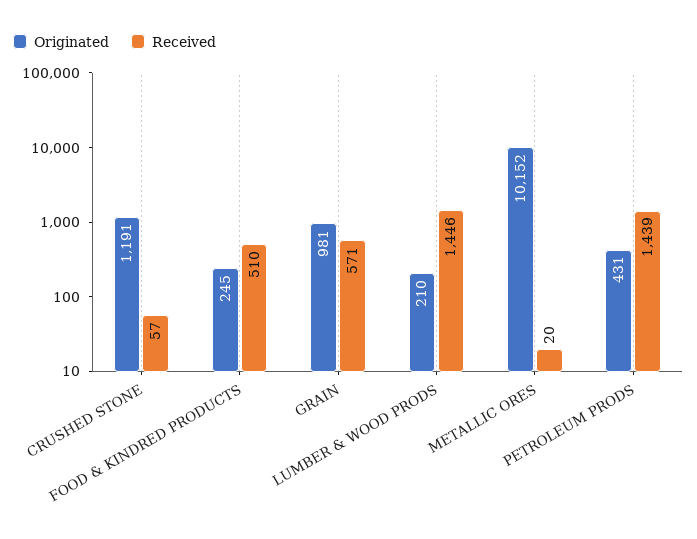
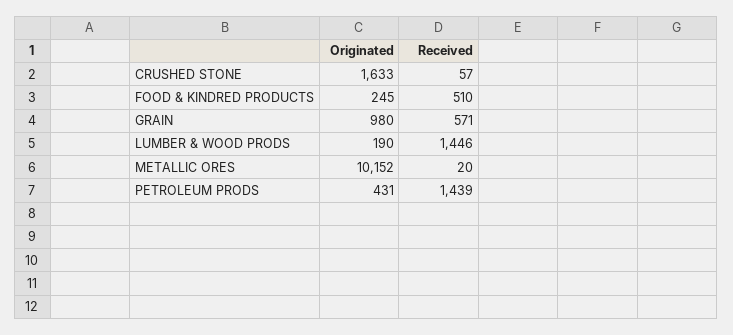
  {
    "Originated": {
-     "CRUSHED STONE": 1191,
+     "CRUSHED STONE": 1633,
      "FOOD & KINDRED PRODUCTS": 245,
-     "GRAIN": 981,
+     "GRAIN": 980,
-     "LUMBER & WOOD PRODS": 210,
+     "LUMBER & WOOD PRODS": 190,
      "METALLIC ORES": 10152,
      "PETROLEUM PRODS": 431
    },
    "Received": {
      "CRUSHED STONE": 57,
      "FOOD & KINDRED PRODUCTS": 510,
      "GRAIN": 571,
      "LUMBER & WOOD PRODS": 1446,
      "METALLIC ORES": 20,
      "PETROLEUM PRODS": 1439
    }
  }

